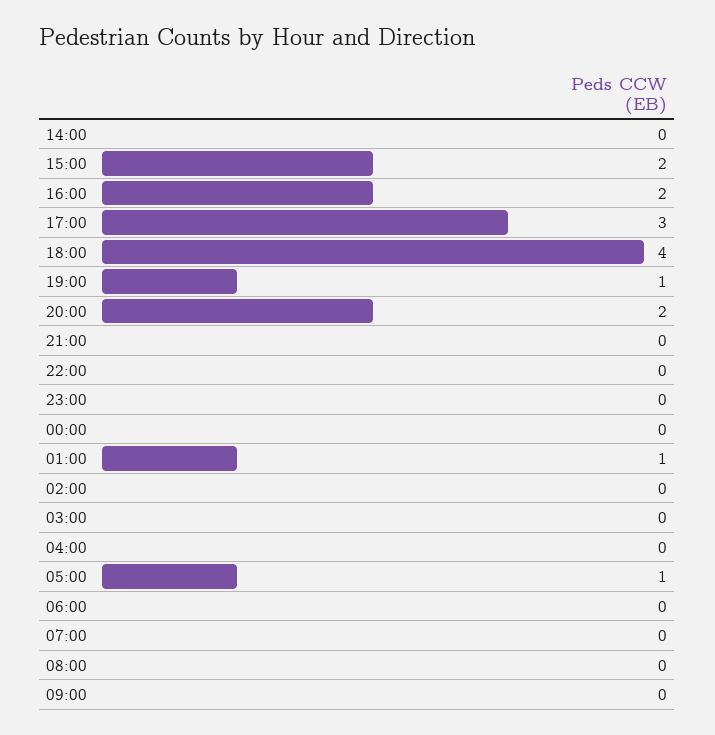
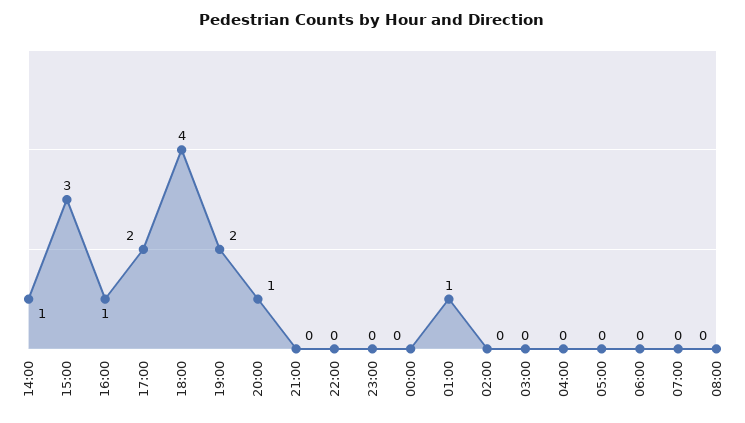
  {
-   "14:00": 0,
+   "14:00": 1,
-   "15:00": 2,
+   "15:00": 3,
-   "16:00": 2,
+   "16:00": 1,
-   "17:00": 3,
+   "17:00": 2,
    "18:00": 4,
-   "19:00": 1,
+   "19:00": 2,
-   "20:00": 2,
+   "20:00": 1,
    "21:00": 0,
    "22:00": 0,
    "23:00": 0,
    "00:00": 0,
    "01:00": 1,
    "02:00": 0,
    "03:00": 0,
    "04:00": 0,
-   "05:00": 1,
+   "05:00": 0,
    "06:00": 0,
    "07:00": 0,
-   "08:00": 0,
+   "08:00": 0
-   "09:00": 0
  }

